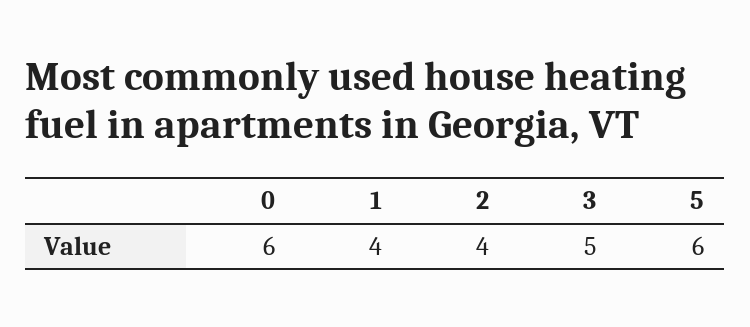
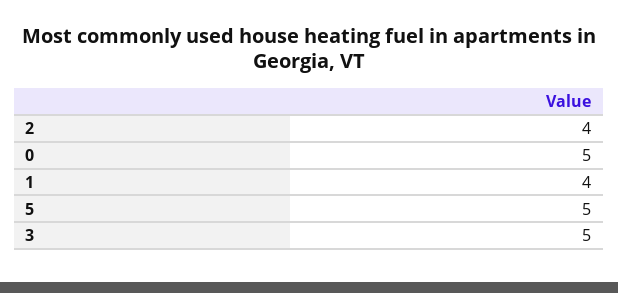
  {
-   "0": 6,
+   "0": 5,
    "1": 4,
    "2": 4,
    "3": 5,
-   "5": 6
+   "5": 5
  }

